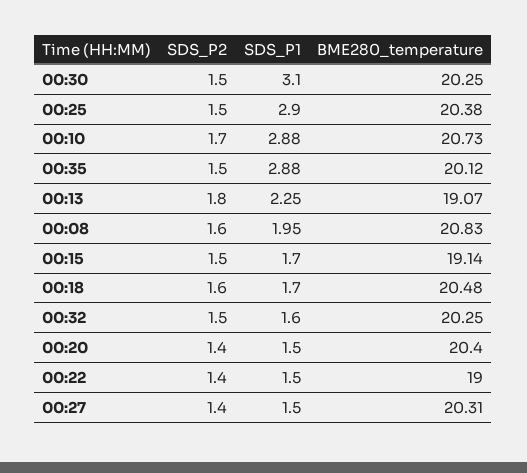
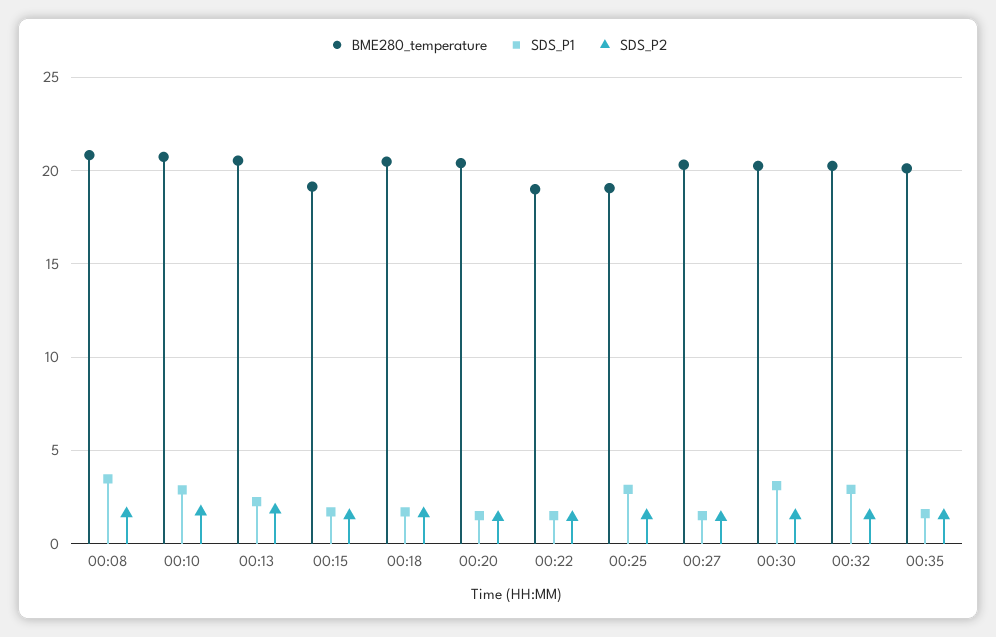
  {
    "SDS_P2": {
      "00:30": 1.5,
      "00:25": 1.5,
      "00:10": 1.7,
      "00:35": 1.5,
      "00:13": 1.8,
      "00:08": 1.6,
      "00:15": 1.5,
      "00:18": 1.6,
      "00:32": 1.5,
      "00:20": 1.4,
      "00:22": 1.4,
      "00:27": 1.4
    },
    "SDS_P1": {
      "00:30": 3.1,
      "00:25": 2.9,
      "00:10": 2.88,
-     "00:35": 2.88,
+     "00:35": 1.5,
      "00:13": 2.25,
-     "00:08": 1.95,
+     "00:08": 3.5,
      "00:15": 1.7,
      "00:18": 1.7,
-     "00:32": 1.6,
+     "00:32": 3,
      "00:20": 1.5,
      "00:22": 1.5,
      "00:27": 1.5
    },
    "BME280_temperature": {
      "00:30": 20.25,
-     "00:25": 20.38,
+     "00:25": 19,
      "00:10": 20.73,
      "00:35": 20.12,
-     "00:13": 19.07,
+     "00:13": 20.5,
      "00:08": 20.83,
      "00:15": 19.14,
      "00:18": 20.48,
      "00:32": 20.25,
      "00:20": 20.4,
      "00:22": 19,
      "00:27": 20.31
    }
  }

